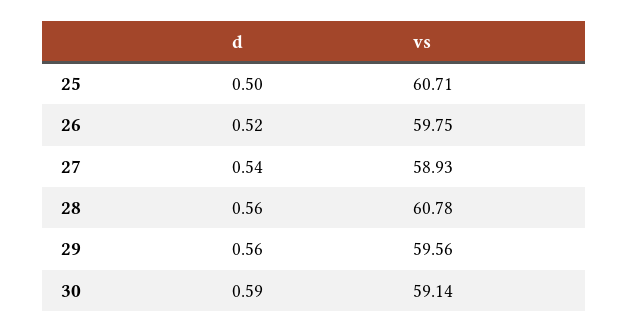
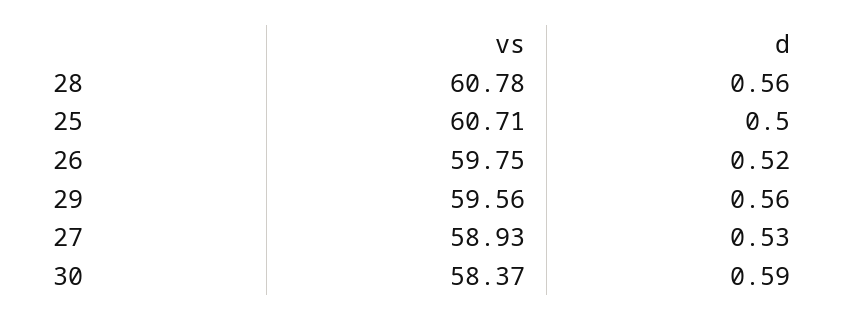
  {
    "d": {
      "25": 0.5,
      "26": 0.52,
-     "27": 0.54,
+     "27": 0.53,
      "28": 0.56,
      "29": 0.56,
      "30": 0.59
    },
    "vs": {
      "25": 60.71,
      "26": 59.75,
      "27": 58.93,
      "28": 60.78,
      "29": 59.56,
-     "30": 59.14
+     "30": 58.37
    }
  }

